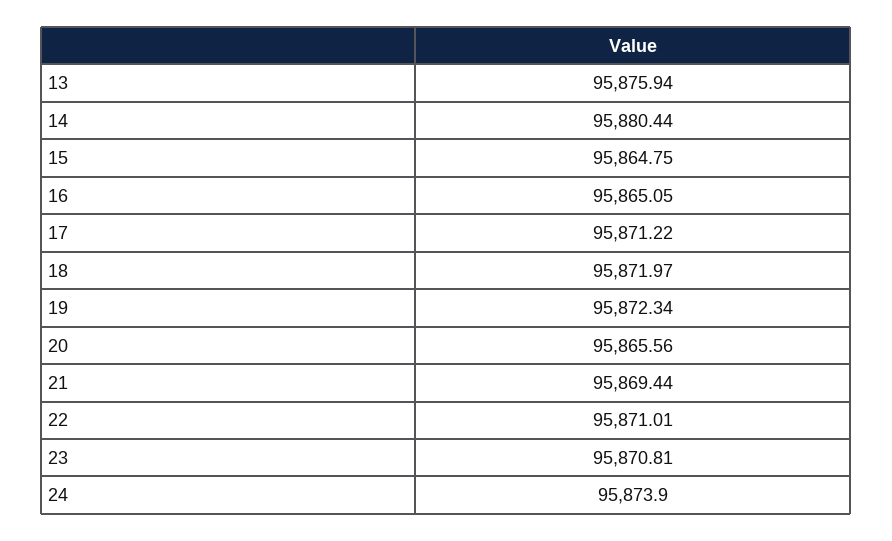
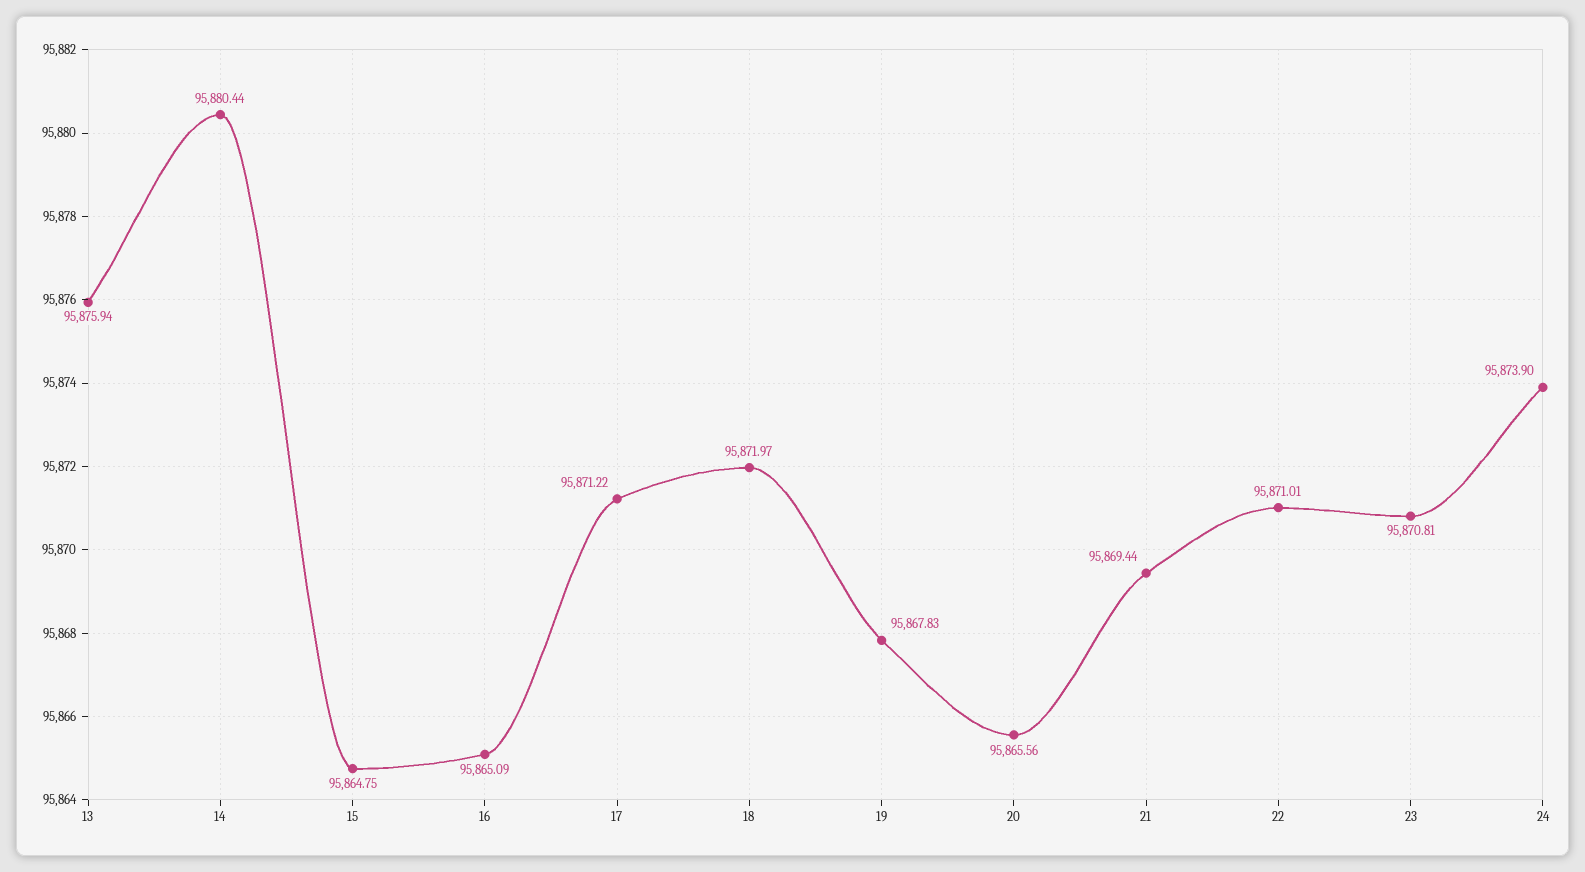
  {
    "13": 95875.94,
    "14": 95880.44,
    "15": 95864.75,
-   "16": 95865.05,
+   "16": 95865.09,
    "17": 95871.22,
    "18": 95871.97,
-   "19": 95872.34,
+   "19": 95867.83,
    "20": 95865.56,
    "21": 95869.44,
    "22": 95871.01,
    "23": 95870.81,
    "24": 95873.9
  }

